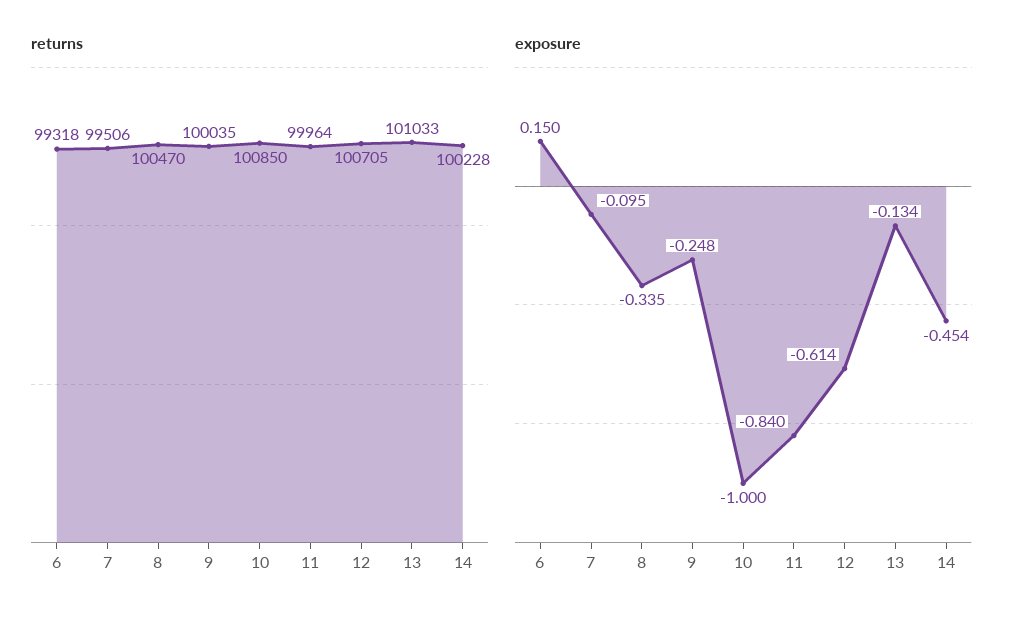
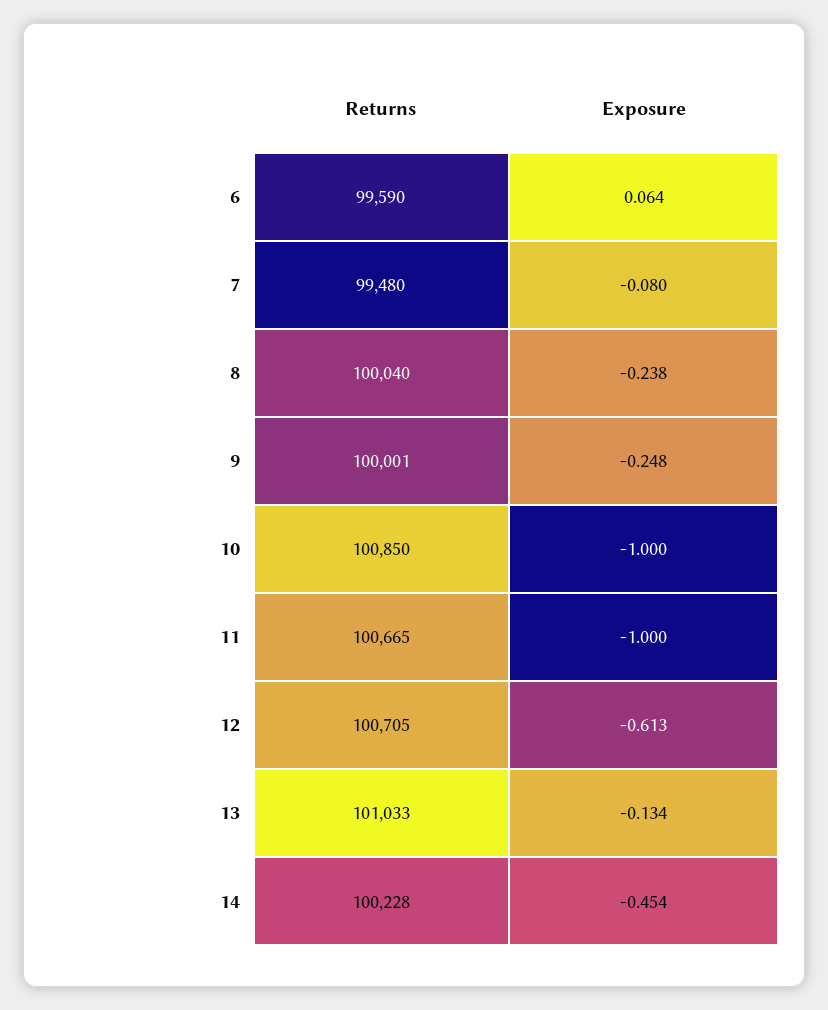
  {
    "returns": {
-     "6": 99318,
+     "6": 99590,
-     "7": 99506,
+     "7": 99480,
-     "8": 100470,
+     "8": 100040,
-     "9": 100035,
+     "9": 100001,
      "10": 100850,
-     "11": 99964,
+     "11": 100665,
      "12": 100705,
      "13": 101033,
      "14": 100228
    },
    "exposure": {
-     "6": 0.15,
+     "6": 0.064,
-     "7": -0.095,
+     "7": -0.08,
-     "8": -0.335,
+     "8": -0.238,
      "9": -0.248,
      "10": -1,
-     "11": -0.84,
+     "11": -1,
-     "12": -0.614,
+     "12": -0.613,
      "13": -0.134,
      "14": -0.454
    }
  }

